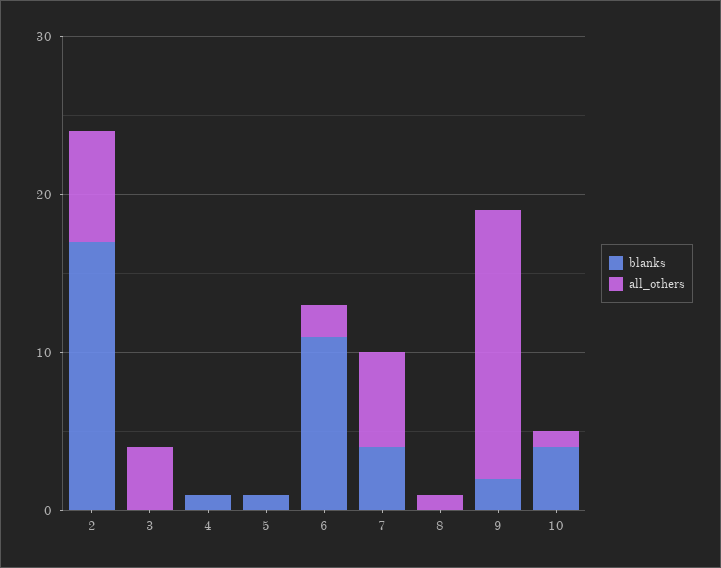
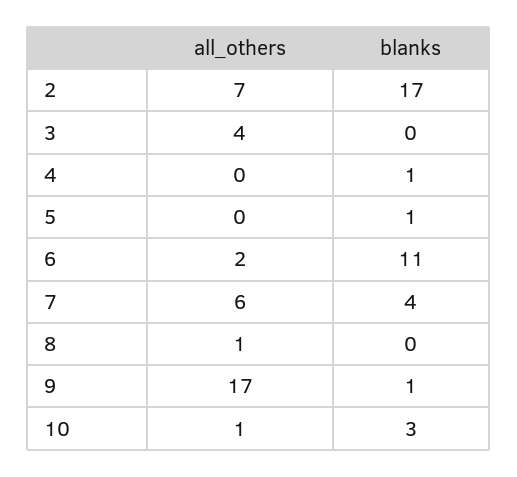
  {
    "blanks": {
      "2": 17,
      "3": 0,
      "4": 1,
      "5": 1,
      "6": 11,
      "7": 4,
      "8": 0,
-     "9": 2,
+     "9": 1,
-     "10": 4
+     "10": 3
    },
    "all_others": {
      "2": 7,
      "3": 4,
      "4": 0,
      "5": 0,
      "6": 2,
      "7": 6,
      "8": 1,
      "9": 17,
      "10": 1
    }
  }

